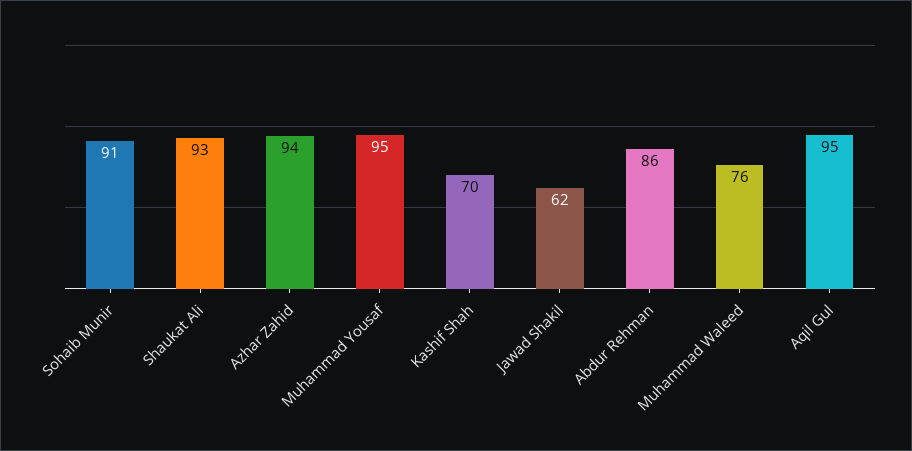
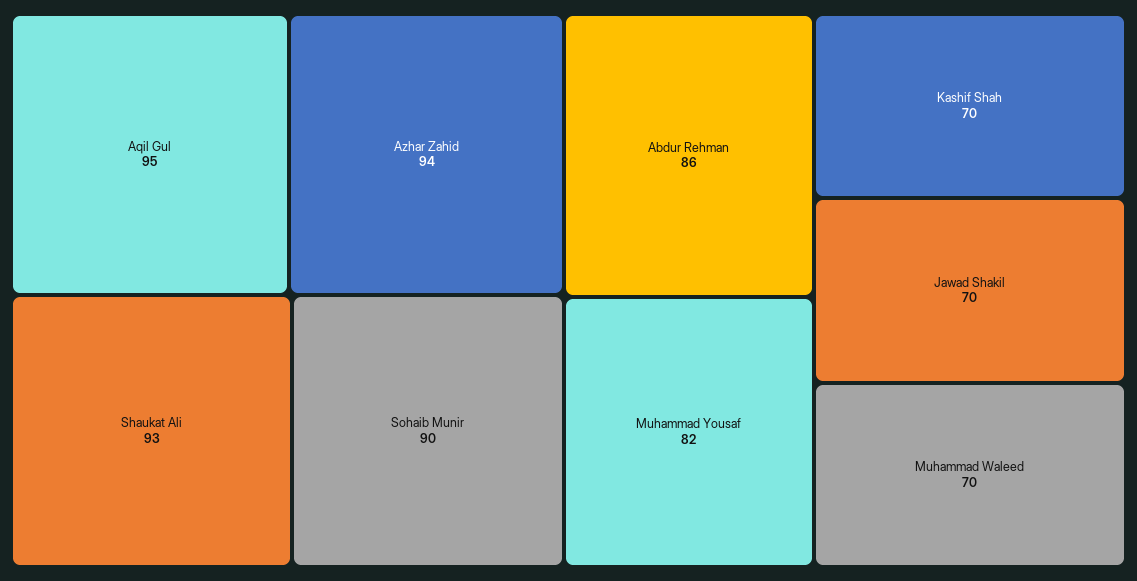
  {
-   "Sohaib Munir": 91,
+   "Sohaib Munir": 90,
    "Shaukat Ali": 93,
    "Azhar Zahid": 94,
-   "Muhammad Yousaf": 95,
+   "Muhammad Yousaf": 82,
    "Kashif Shah": 70,
-   "Jawad Shakil": 62,
+   "Jawad Shakil": 70,
    "Abdur Rehman": 86,
-   "Muhammad Waleed": 76,
+   "Muhammad Waleed": 70,
    "Aqil Gul": 95
  }

